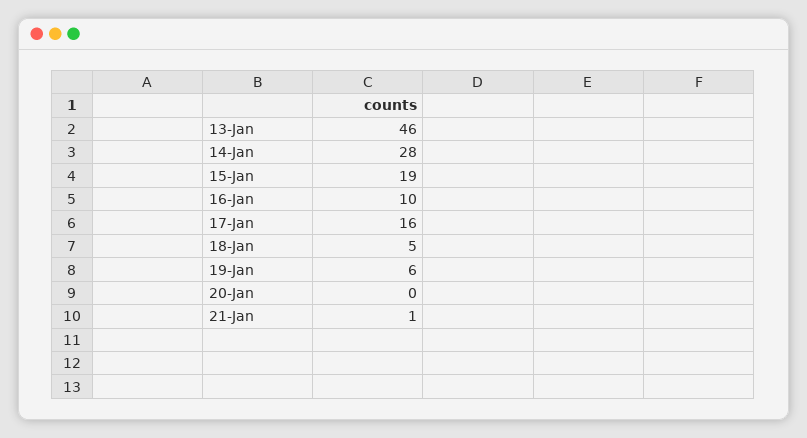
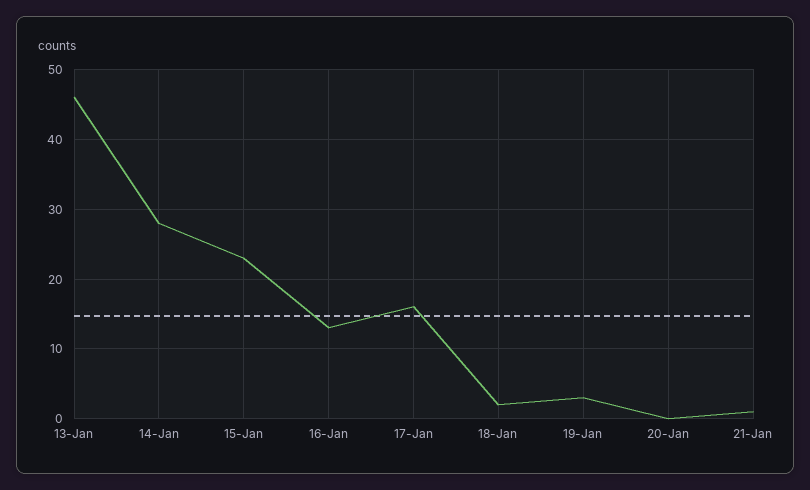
  {
    "13-Jan": 46,
    "14-Jan": 28,
-   "15-Jan": 19,
+   "15-Jan": 23,
-   "16-Jan": 10,
+   "16-Jan": 13,
    "17-Jan": 16,
-   "18-Jan": 5,
+   "18-Jan": 2,
-   "19-Jan": 6,
+   "19-Jan": 3,
    "20-Jan": 0,
    "21-Jan": 1
  }

